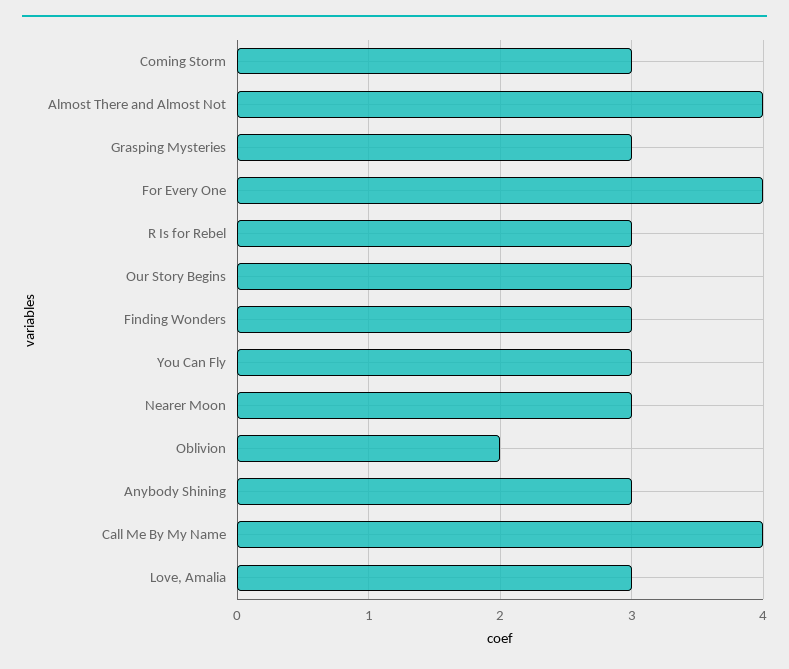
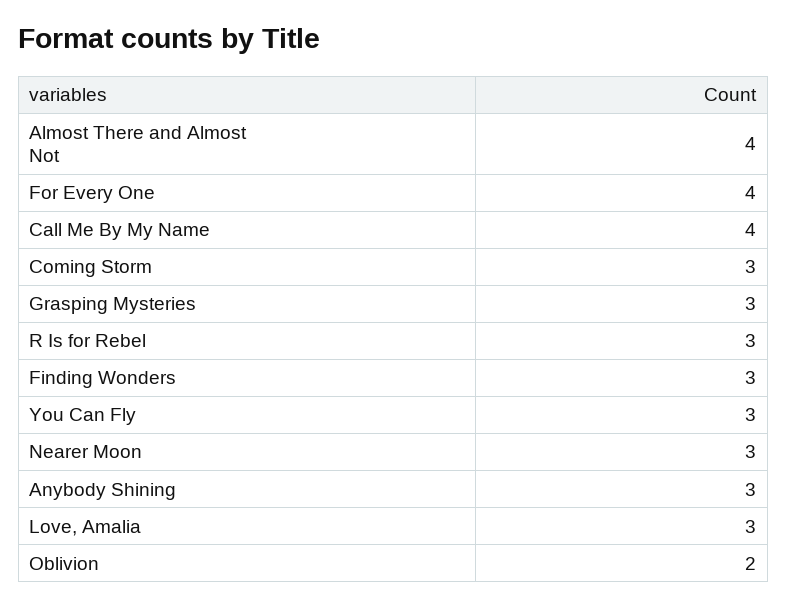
  {
    "Coming Storm": 3,
    "Almost There and Almost Not": 4,
    "Grasping Mysteries": 3,
    "For Every One": 4,
    "R Is for Rebel": 3,
-   "Our Story Begins": 3,
    "Finding Wonders": 3,
    "You Can Fly": 3,
    "Nearer Moon": 3,
    "Oblivion": 2,
    "Anybody Shining": 3,
    "Call Me By My Name": 4,
    "Love, Amalia": 3
  }

